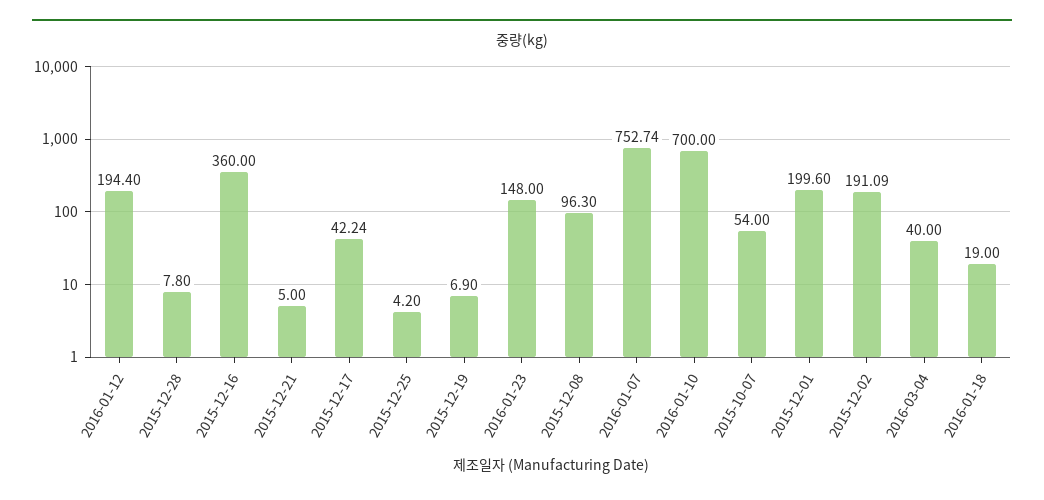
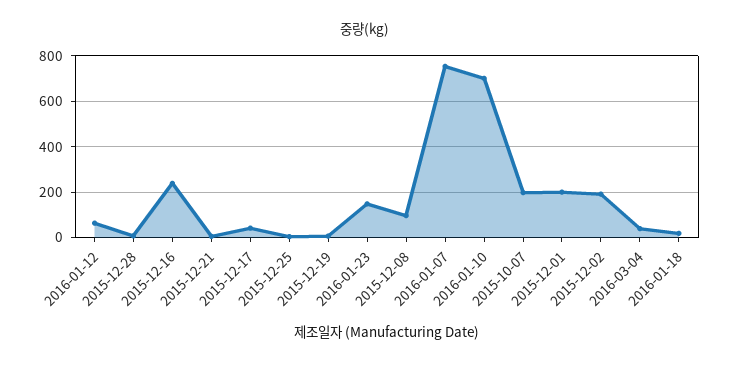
  {
-   "2016-01-12": 194.4,
+   "2016-01-12": 50,
    "2015-12-28": 7.8,
-   "2015-12-16": 360,
+   "2015-12-16": 250,
    "2015-12-21": 5,
    "2015-12-17": 42.24,
    "2015-12-25": 4.2,
    "2015-12-19": 6.9,
    "2016-01-23": 148,
    "2015-12-08": 96.3,
    "2016-01-07": 752.74,
    "2016-01-10": 700,
-   "2015-10-07": 54,
+   "2015-10-07": 200,
    "2015-12-01": 199.6,
    "2015-12-02": 191.09,
    "2016-03-04": 40,
    "2016-01-18": 19
  }

